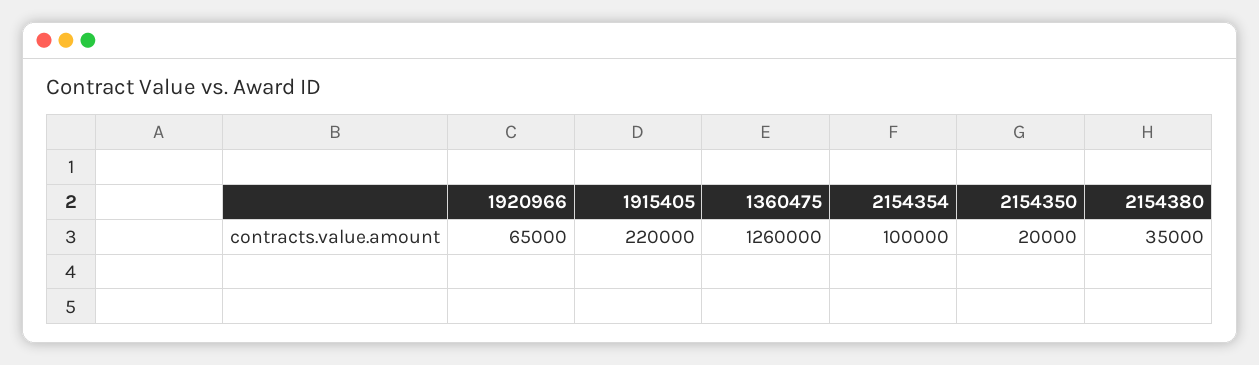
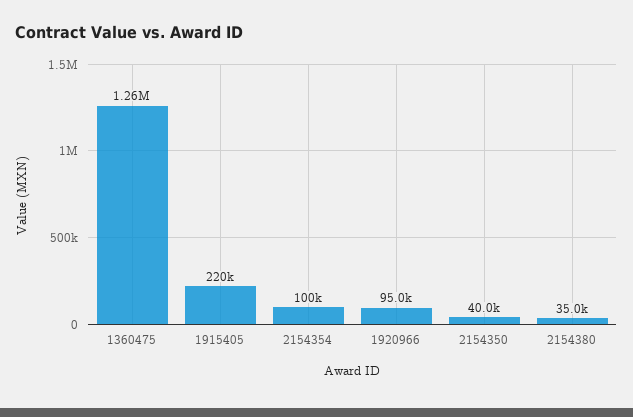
  {
-   "1920966": 65000,
+   "1920966": 95000,
    "1915405": 220000,
    "1360475": 1260000,
    "2154354": 100000,
-   "2154350": 20000,
+   "2154350": 40000,
    "2154380": 35000
  }

